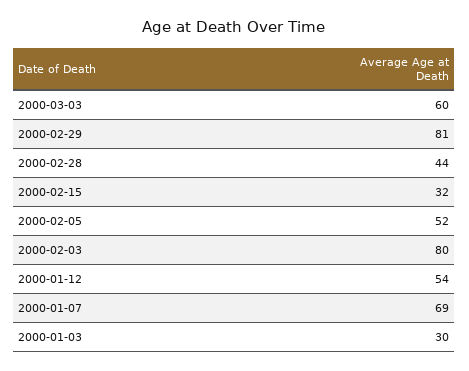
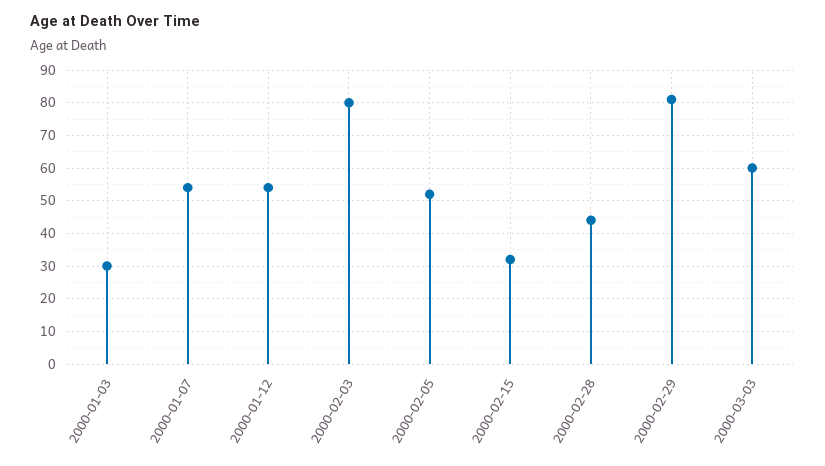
  {
    "2000-03-03": 60,
    "2000-02-29": 81,
    "2000-02-28": 44,
    "2000-02-15": 32,
    "2000-02-05": 52,
    "2000-02-03": 80,
    "2000-01-12": 54,
-   "2000-01-07": 69,
+   "2000-01-07": 55,
    "2000-01-03": 30
  }

